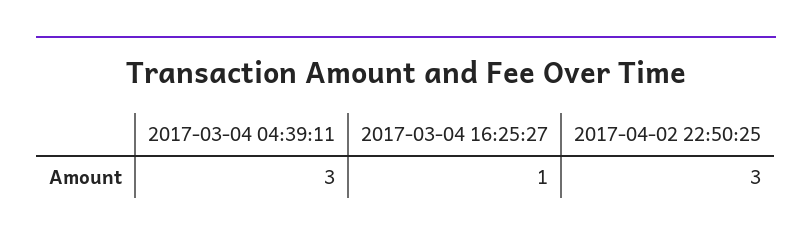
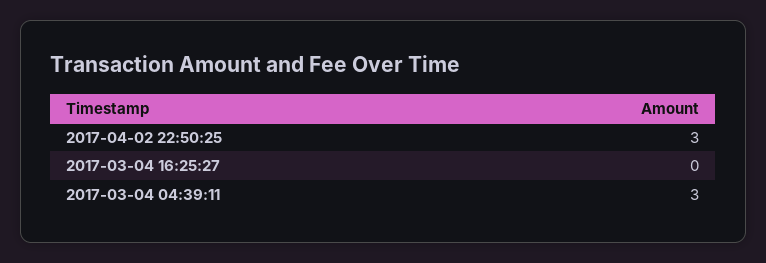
  {
    "2017-03-04 04:39:11": 3,
-   "2017-03-04 16:25:27": 1,
+   "2017-03-04 16:25:27": 0,
    "2017-04-02 22:50:25": 3
  }

